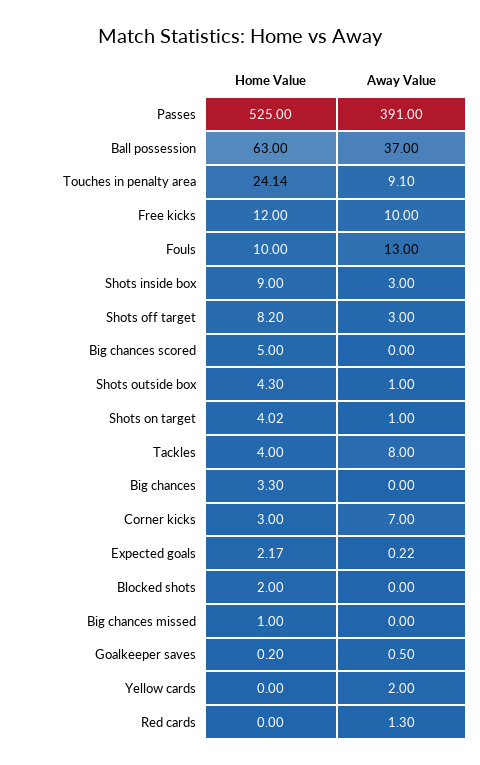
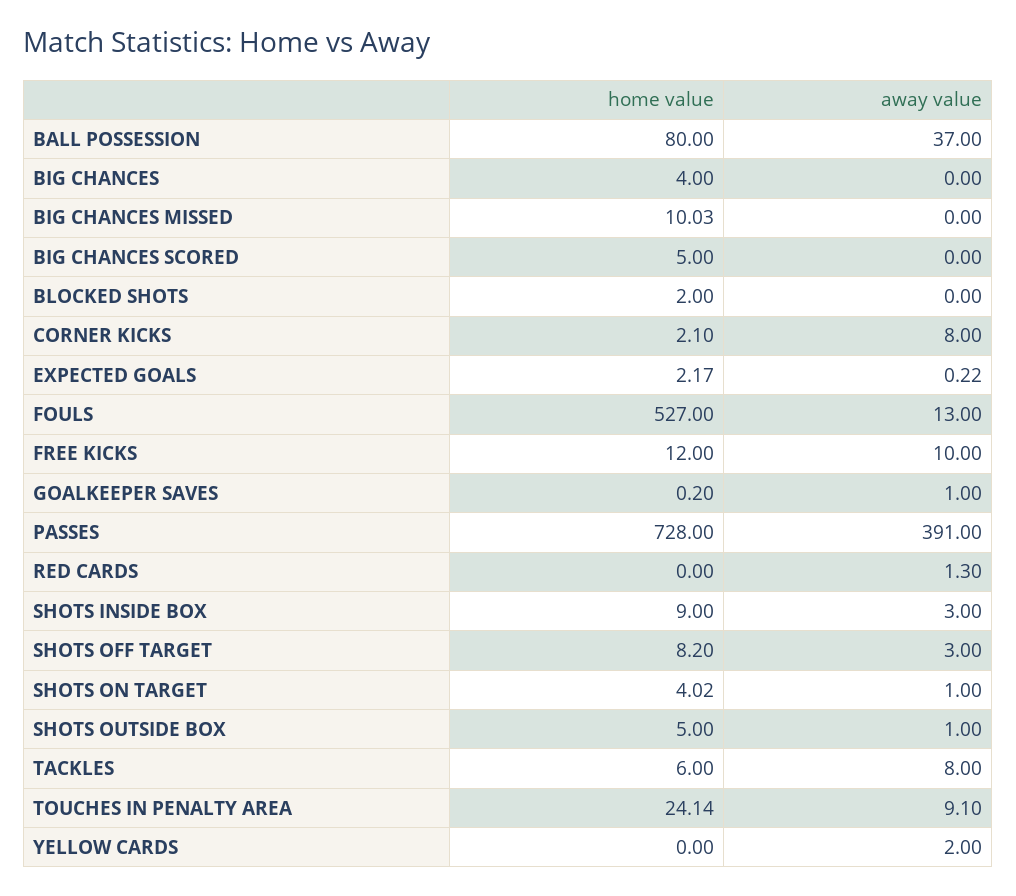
  {
    "Home Value": {
-     "Passes": 525,
+     "Passes": 728,
-     "Ball possession": 63,
+     "Ball possession": 80,
      "Touches in penalty area": 24.14,
      "Free kicks": 12,
-     "Fouls": 10,
+     "Fouls": 527,
      "Shots inside box": 9,
      "Shots off target": 8.2,
      "Big chances scored": 5,
-     "Shots outside box": 4.3,
+     "Shots outside box": 5,
      "Shots on target": 4.02,
-     "Tackles": 4,
+     "Tackles": 6,
-     "Big chances": 3.3,
+     "Big chances": 4,
-     "Corner kicks": 3,
+     "Corner kicks": 2.1,
      "Expected goals": 2.17,
      "Blocked shots": 2,
-     "Big chances missed": 1,
+     "Big chances missed": 10.03,
      "Goalkeeper saves": 0.2,
      "Yellow cards": 0,
      "Red cards": 0
    },
    "Away Value": {
      "Passes": 391,
      "Ball possession": 37,
      "Touches in penalty area": 9.1,
      "Free kicks": 10,
      "Fouls": 13,
      "Shots inside box": 3,
      "Shots off target": 3,
      "Big chances scored": 0,
      "Shots outside box": 1,
      "Shots on target": 1,
      "Tackles": 8,
      "Big chances": 0,
-     "Corner kicks": 7,
+     "Corner kicks": 8,
      "Expected goals": 0.22,
      "Blocked shots": 0,
      "Big chances missed": 0,
-     "Goalkeeper saves": 0.5,
+     "Goalkeeper saves": 1,
      "Yellow cards": 2,
      "Red cards": 1.3
    }
  }

